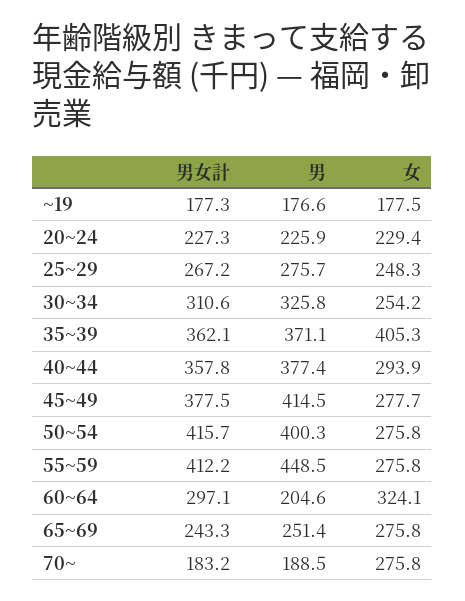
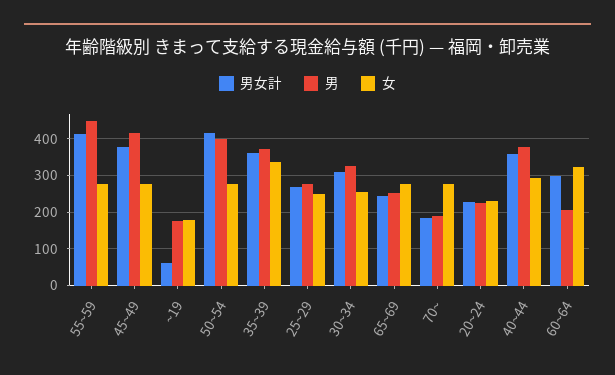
  {
    "男女計": {
-     "~19": 177.3,
+     "~19": 60,
      "20~24": 227.3,
      "25~29": 267.2,
      "30~34": 310.6,
      "35~39": 362.1,
      "40~44": 357.8,
      "45~49": 377.5,
      "50~54": 415.7,
      "55~59": 412.2,
      "60~64": 297.1,
      "65~69": 243.3,
      "70~": 183.2
    },
    "男": {
      "~19": 176.6,
      "20~24": 225.9,
      "25~29": 275.7,
      "30~34": 325.8,
      "35~39": 371.1,
      "40~44": 377.4,
      "45~49": 414.5,
      "50~54": 400.3,
      "55~59": 448.5,
      "60~64": 204.6,
      "65~69": 251.4,
      "70~": 188.5
    },
    "女": {
      "~19": 177.5,
      "20~24": 229.4,
      "25~29": 248.3,
      "30~34": 254.2,
-     "35~39": 405.3,
+     "35~39": 340,
      "40~44": 293.9,
      "45~49": 277.7,
      "50~54": 275.8,
      "55~59": 275.8,
      "60~64": 324.1,
      "65~69": 275.8,
      "70~": 275.8
    }
  }

